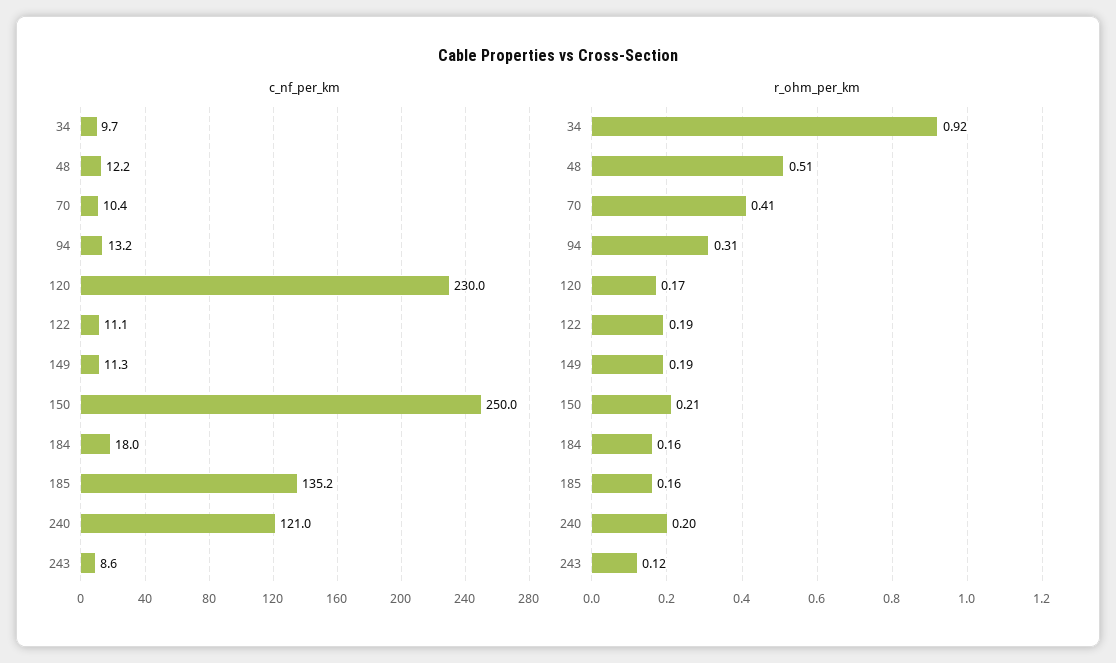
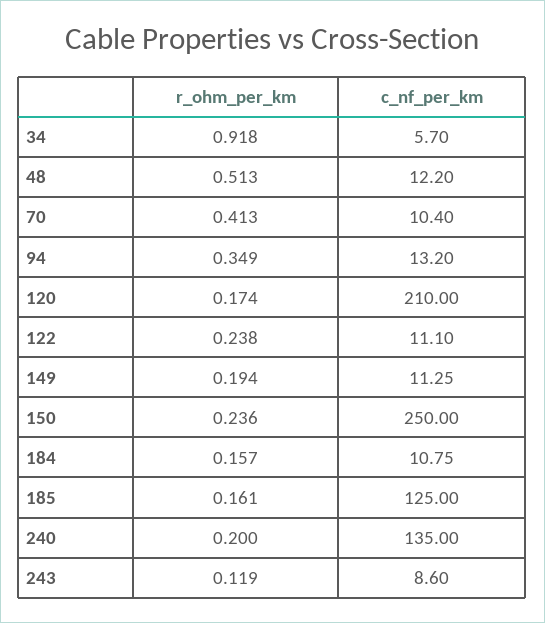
  {
    "c_nf_per_km": {
-     "34": 9.7,
+     "34": 5.7,
      "48": 12.2,
      "70": 10.4,
      "94": 13.2,
-     "120": 230,
+     "120": 210,
      "122": 11.1,
      "149": 11.25,
      "150": 250,
-     "184": 18,
+     "184": 10.75,
-     "185": 135.2,
+     "185": 125,
-     "240": 121,
+     "240": 135,
      "243": 8.6
    },
    "r_ohm_per_km": {
      "34": 0.918,
      "48": 0.513,
      "70": 0.413,
-     "94": 0.31,
+     "94": 0.349,
      "120": 0.174,
-     "122": 0.19,
+     "122": 0.238,
      "149": 0.194,
-     "150": 0.21,
+     "150": 0.236,
      "184": 0.157,
      "185": 0.161,
      "240": 0.2,
      "243": 0.119
    }
  }

